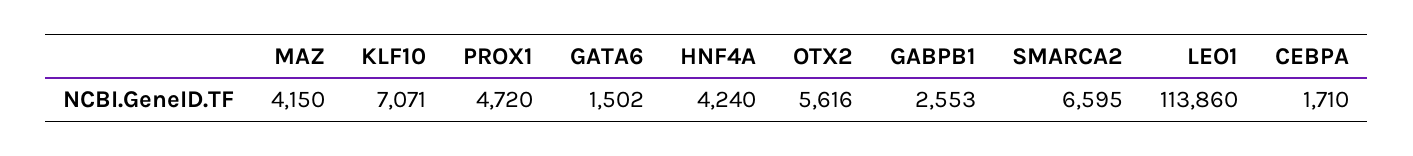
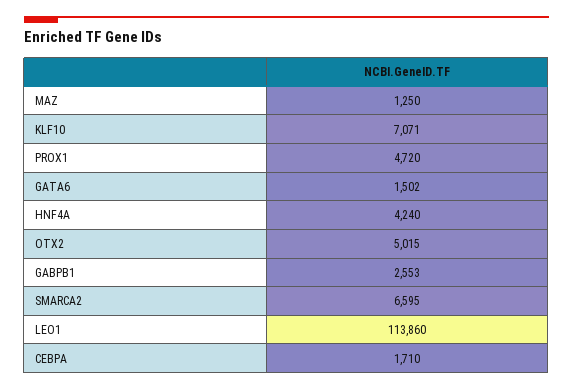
  {
-   "MAZ": 4150,
+   "MAZ": 1250,
    "KLF10": 7071,
    "PROX1": 4720,
    "GATA6": 1502,
    "HNF4A": 4240,
-   "OTX2": 5616,
+   "OTX2": 5015,
    "GABPB1": 2553,
    "SMARCA2": 6595,
    "LEO1": 113860,
    "CEBPA": 1710
  }

